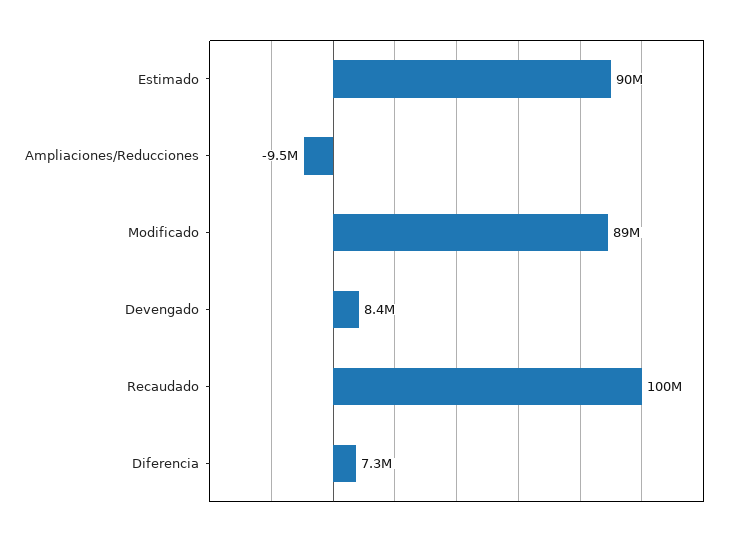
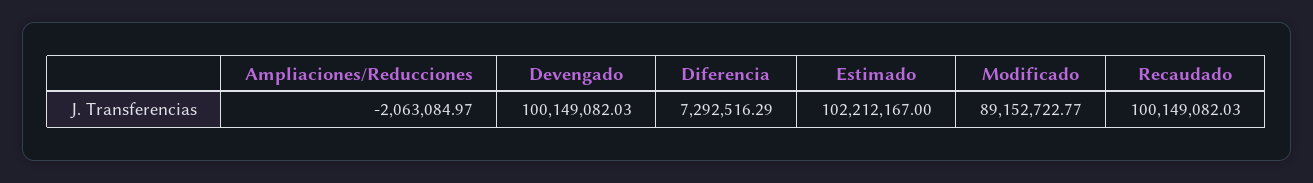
  {
-   "Estimado": 90000000,
+   "Estimado": 102212167,
-   "Ampliaciones/Reducciones": -9500000,
+   "Ampliaciones/Reducciones": -2063084.97,
    "Modificado": 89152722.77,
-   "Devengado": 8400000,
+   "Devengado": 100149082.03,
    "Recaudado": 100149082.03,
    "Diferencia": 7292516.29
  }

